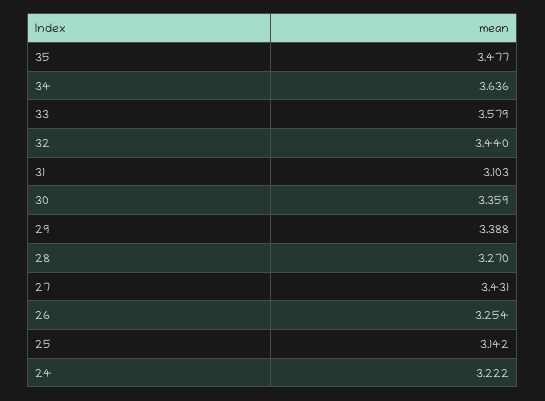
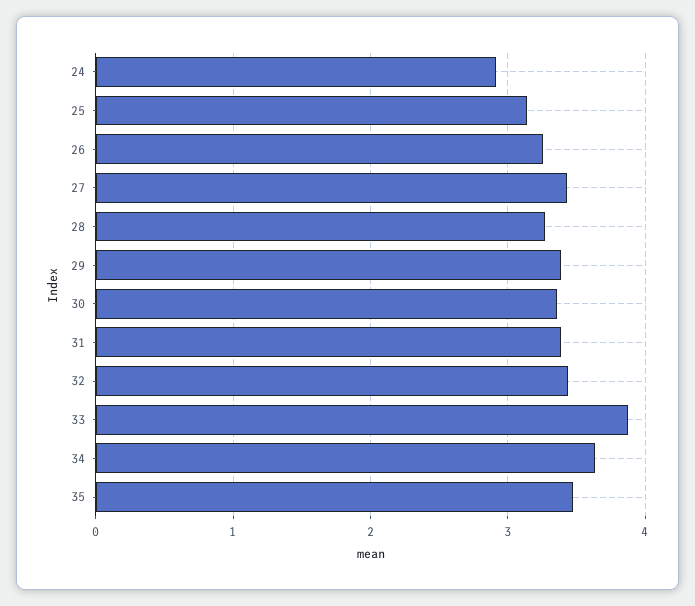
  {
    "35": 3.477,
    "34": 3.636,
-   "33": 3.579,
+   "33": 3.9,
    "32": 3.44,
-   "31": 3.103,
+   "31": 3.4,
    "30": 3.359,
    "29": 3.388,
    "28": 3.27,
    "27": 3.431,
    "26": 3.254,
    "25": 3.142,
-   "24": 3.222
+   "24": 2.9
  }

